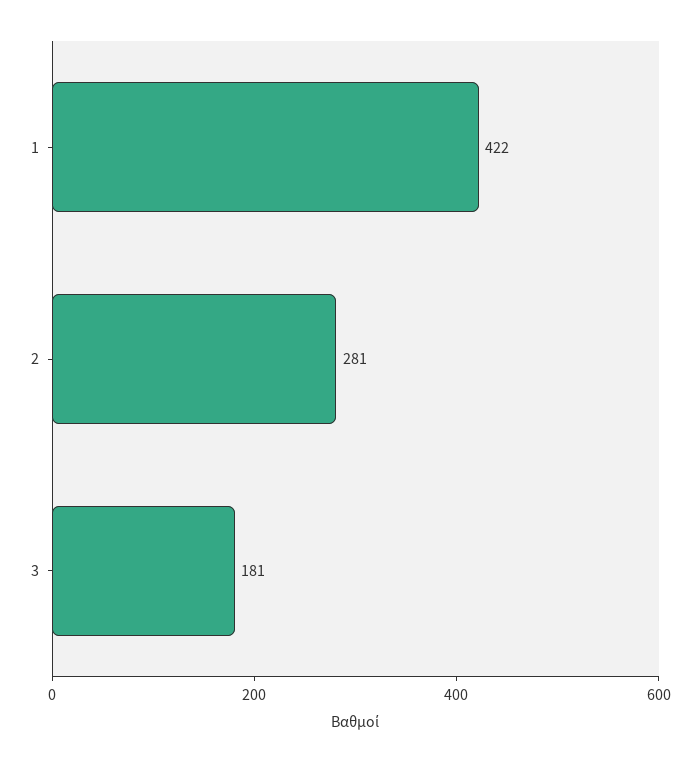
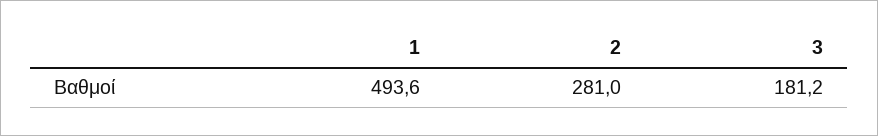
  {
-   "1": 422,
+   "1": 493.6,
    "2": 281,
    "3": 181.2
  }

